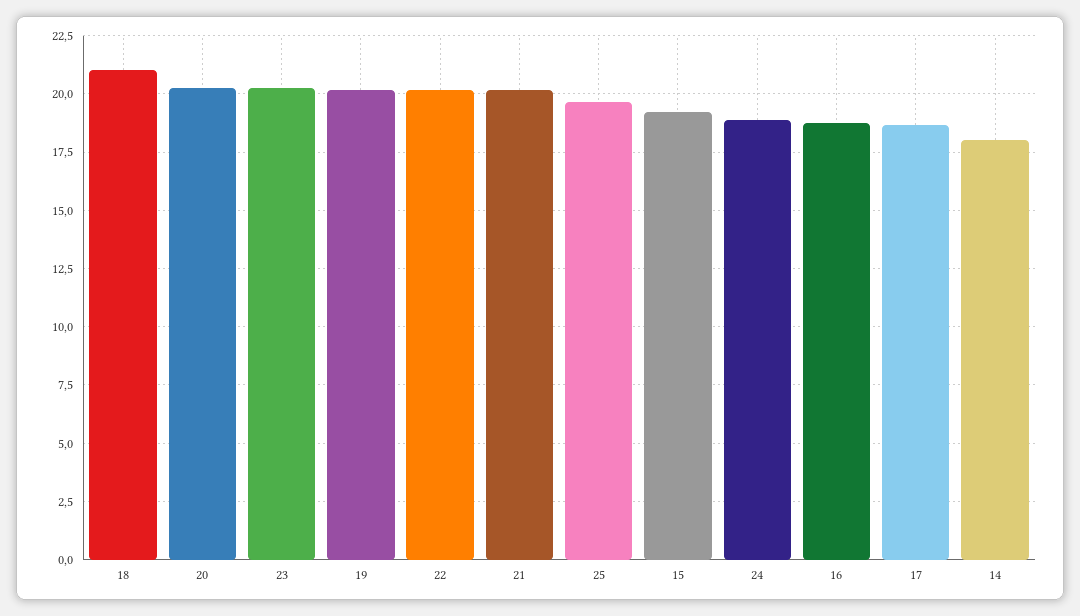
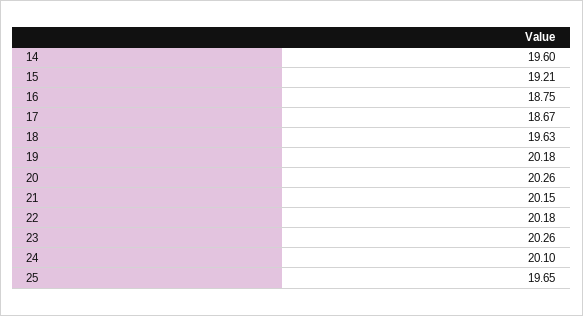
  {
-   "18": 21,
+   "18": 19.63,
    "20": 20.26,
    "23": 20.26,
    "19": 20.18,
    "22": 20.18,
    "21": 20.15,
    "25": 19.65,
    "15": 19.21,
-   "24": 19,
+   "24": 20.1,
    "16": 18.75,
    "17": 18.67,
-   "14": 18
+   "14": 19.6
  }

